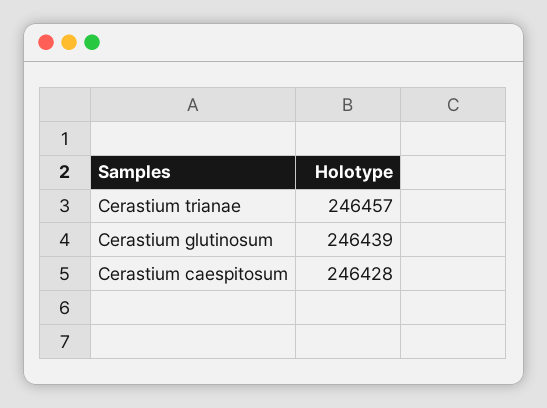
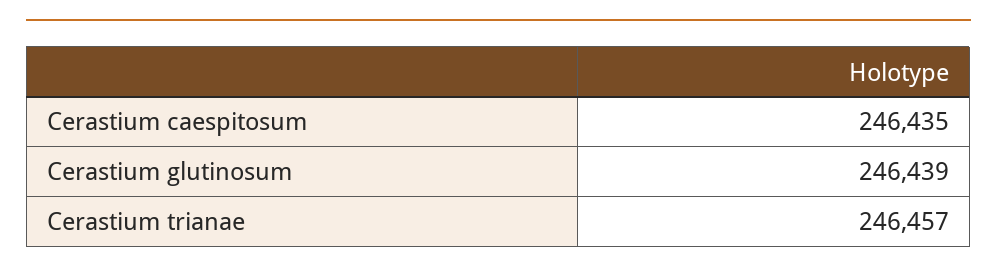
  {
    "Cerastium trianae": 246457,
    "Cerastium glutinosum": 246439,
-   "Cerastium caespitosum": 246428
+   "Cerastium caespitosum": 246435
  }

